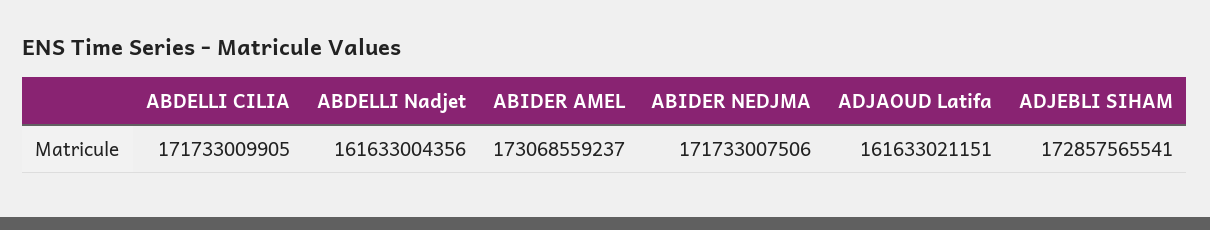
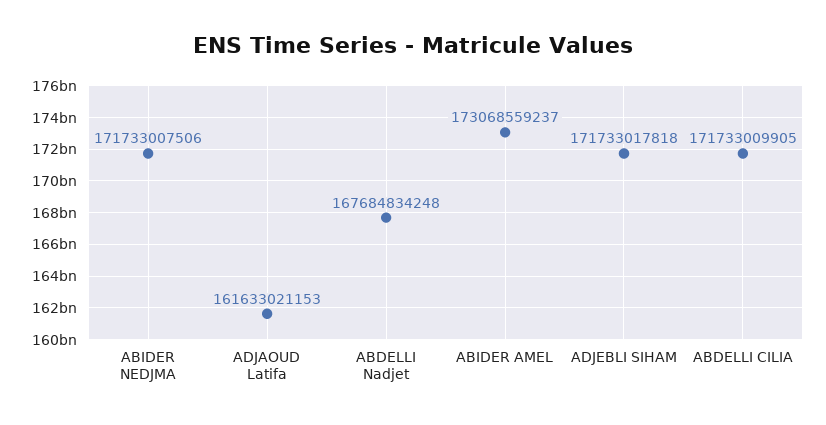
  {
    "ABDELLI CILIA": 171733009905,
-   "ABDELLI Nadjet": 161633004356,
+   "ABDELLI Nadjet": 167684834248,
    "ABIDER AMEL": 173068559237,
    "ABIDER NEDJMA": 171733007506,
-   "ADJAOUD Latifa": 161633021151,
+   "ADJAOUD Latifa": 161633021153,
-   "ADJEBLI SIHAM": 172857565541
+   "ADJEBLI SIHAM": 171733017818
  }

